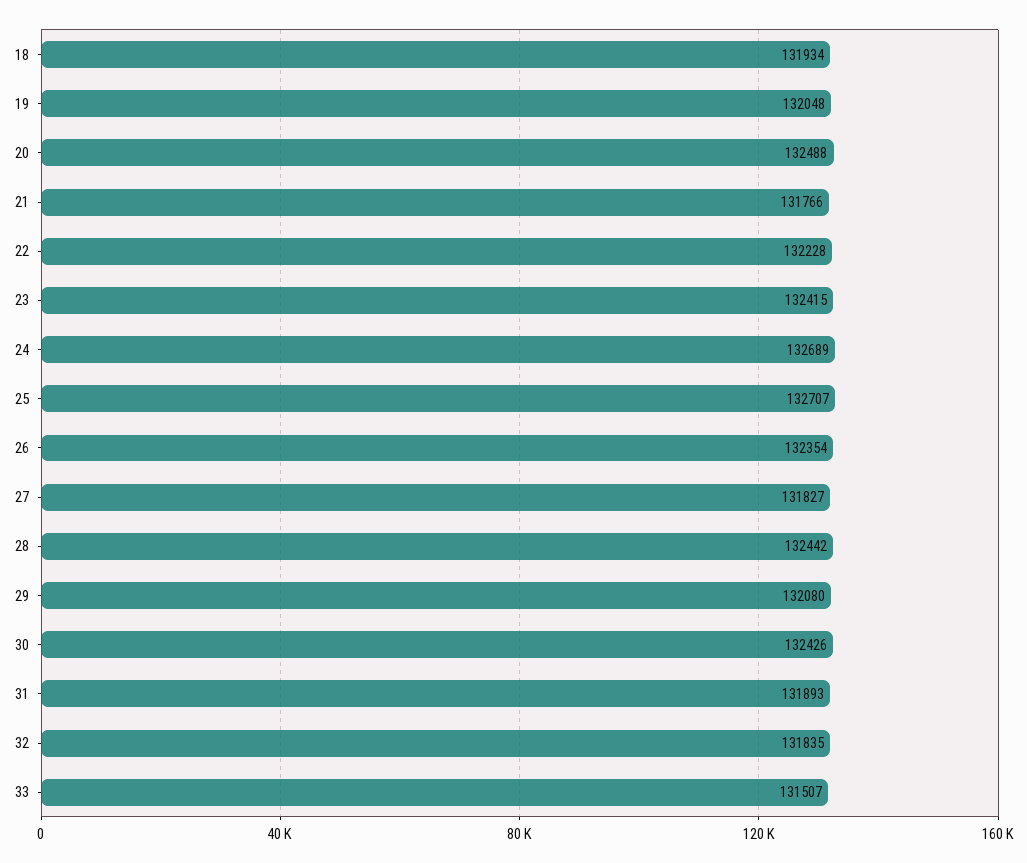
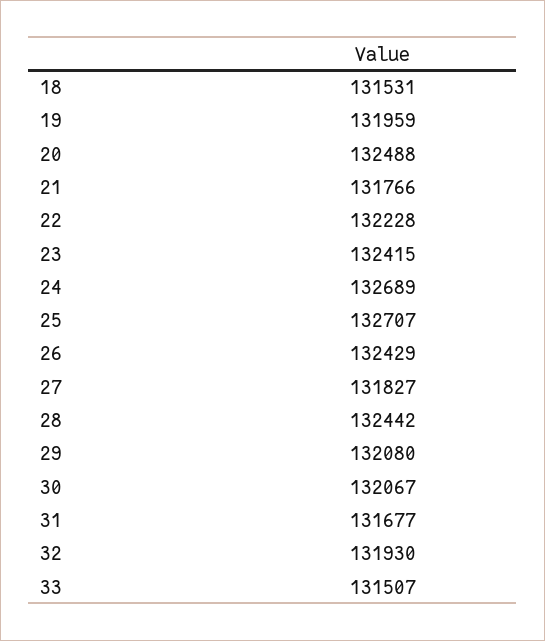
  {
-   "18": 131934,
+   "18": 131531,
-   "19": 132048,
+   "19": 131959,
    "20": 132488,
    "21": 131766,
    "22": 132228,
    "23": 132415,
    "24": 132689,
    "25": 132707,
-   "26": 132354,
+   "26": 132429,
    "27": 131827,
    "28": 132442,
    "29": 132080,
-   "30": 132426,
+   "30": 132067,
-   "31": 131893,
+   "31": 131677,
-   "32": 131835,
+   "32": 131930,
    "33": 131507
  }

